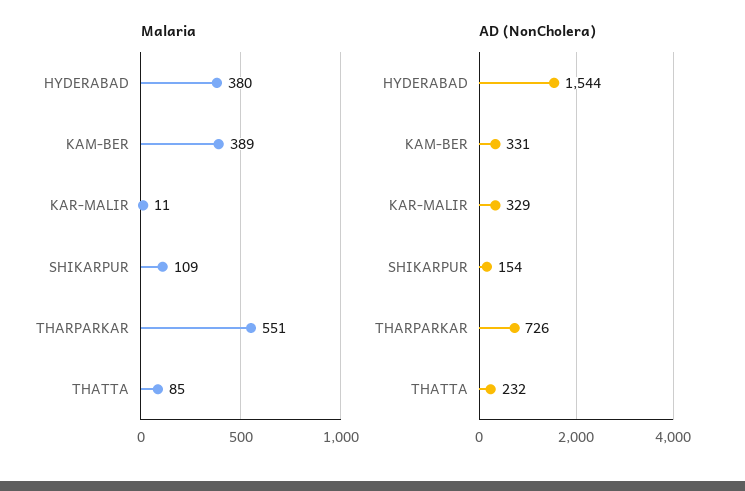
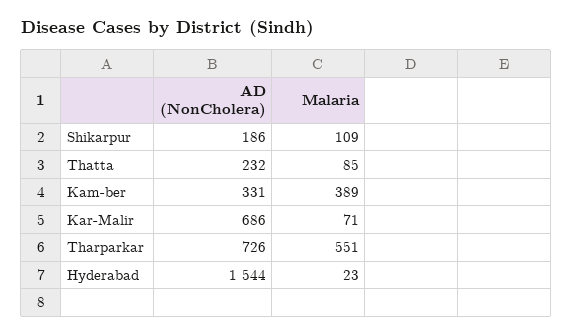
  {
    "Malaria": {
-     "HYDERABAD": 380,
+     "HYDERABAD": 23,
      "KAM-BER": 389,
-     "KAR-MALIR": 11,
+     "KAR-MALIR": 71,
      "SHIKARPUR": 109,
      "THARPARKAR": 551,
      "THATTA": 85
    },
    "AD (NonCholera)": {
      "HYDERABAD": 1544,
      "KAM-BER": 331,
-     "KAR-MALIR": 329,
+     "KAR-MALIR": 686,
-     "SHIKARPUR": 154,
+     "SHIKARPUR": 186,
      "THARPARKAR": 726,
      "THATTA": 232
    }
  }

